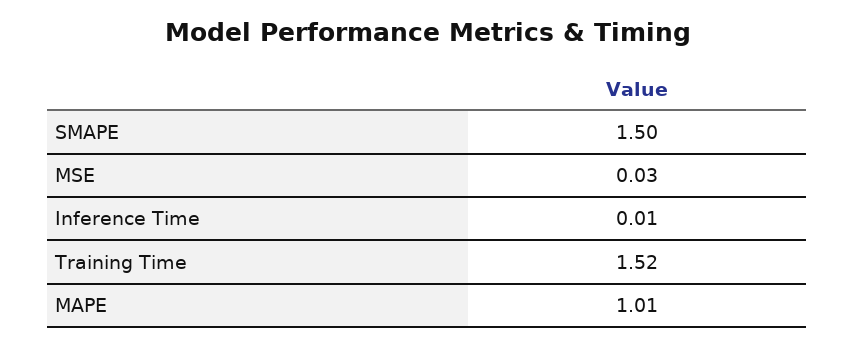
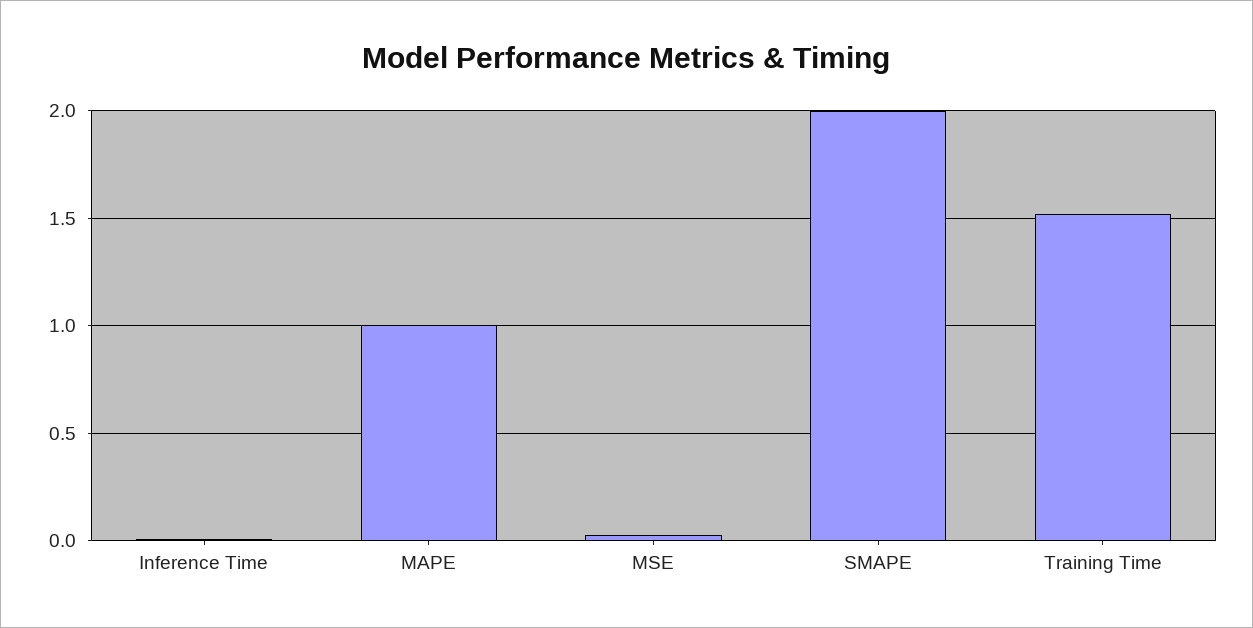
  {
-   "SMAPE": 1.5,
+   "SMAPE": 2,
    "MSE": 0.03,
    "Inference Time": 0.01,
    "Training Time": 1.52,
    "MAPE": 1.01
  }

